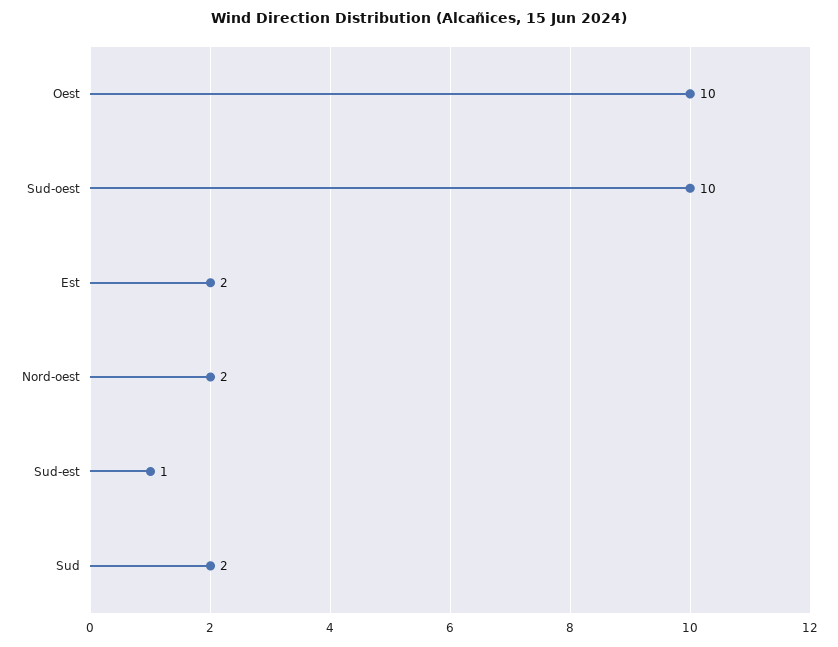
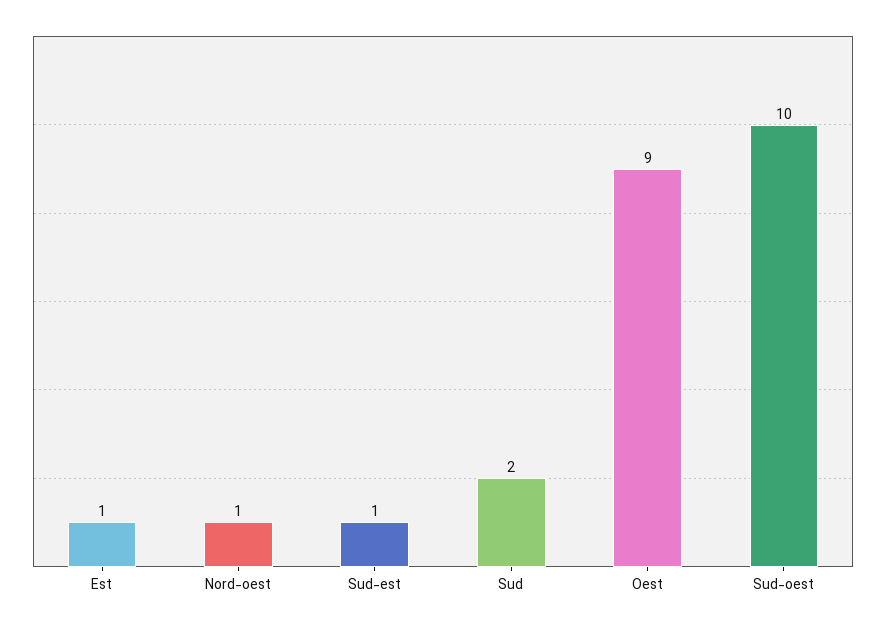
  {
-   "Oest": 10,
+   "Oest": 9,
    "Sud-oest": 10,
-   "Est": 2,
+   "Est": 1,
-   "Nord-oest": 2,
+   "Nord-oest": 1,
    "Sud-est": 1,
    "Sud": 2
  }

